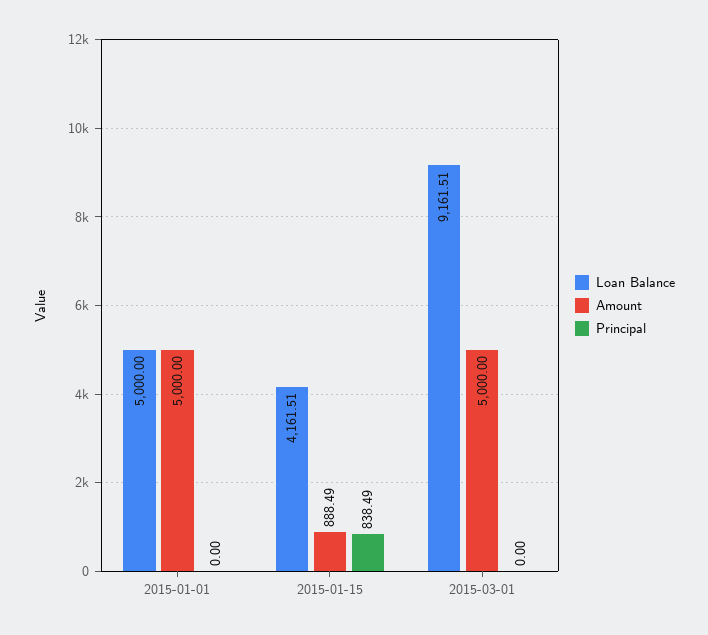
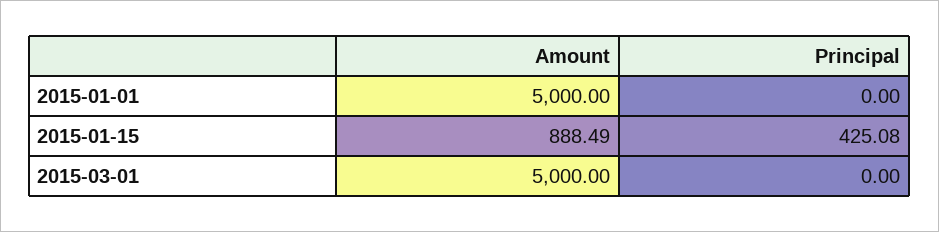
  {
-   "Loan Balance": {
-     "2015-01-01": 5000,
-     "2015-01-15": 4161.51,
-     "2015-03-01": 9161.51
-   },
    "Amount": {
      "2015-01-01": 5000,
      "2015-01-15": 888.49,
      "2015-03-01": 5000
    },
    "Principal": {
      "2015-01-01": 0,
-     "2015-01-15": 838.49,
+     "2015-01-15": 425.08,
      "2015-03-01": 0
    }
  }

